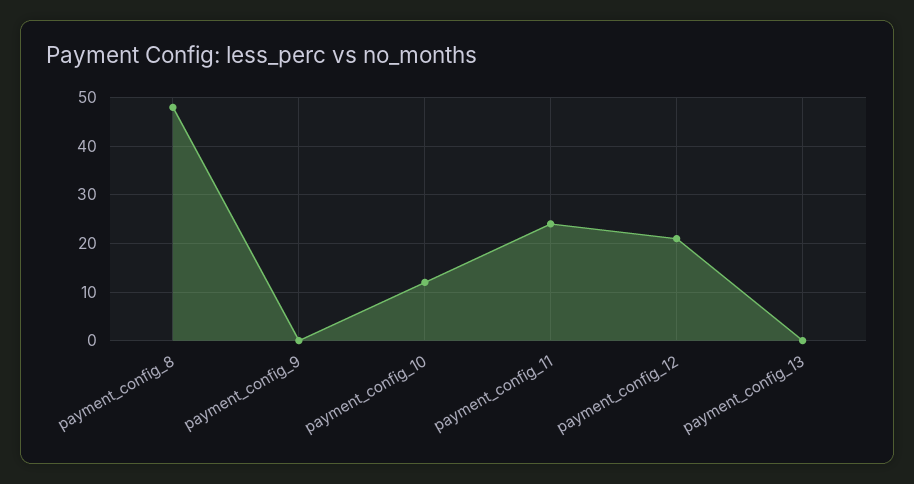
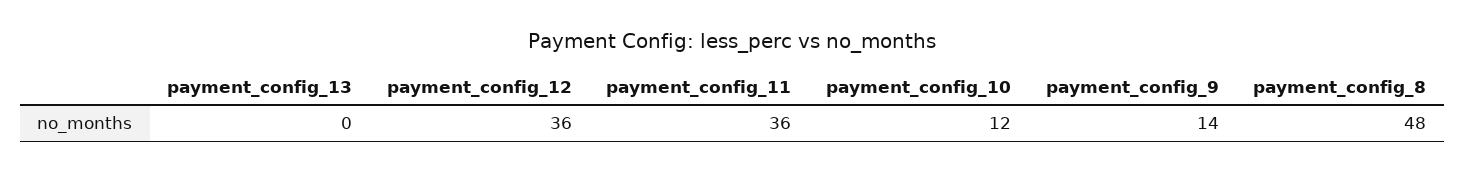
  {
    "payment_config_8": 48,
-   "payment_config_9": 0,
+   "payment_config_9": 14,
    "payment_config_10": 12,
-   "payment_config_11": 25,
+   "payment_config_11": 36,
-   "payment_config_12": 20,
+   "payment_config_12": 36,
    "payment_config_13": 0
  }

